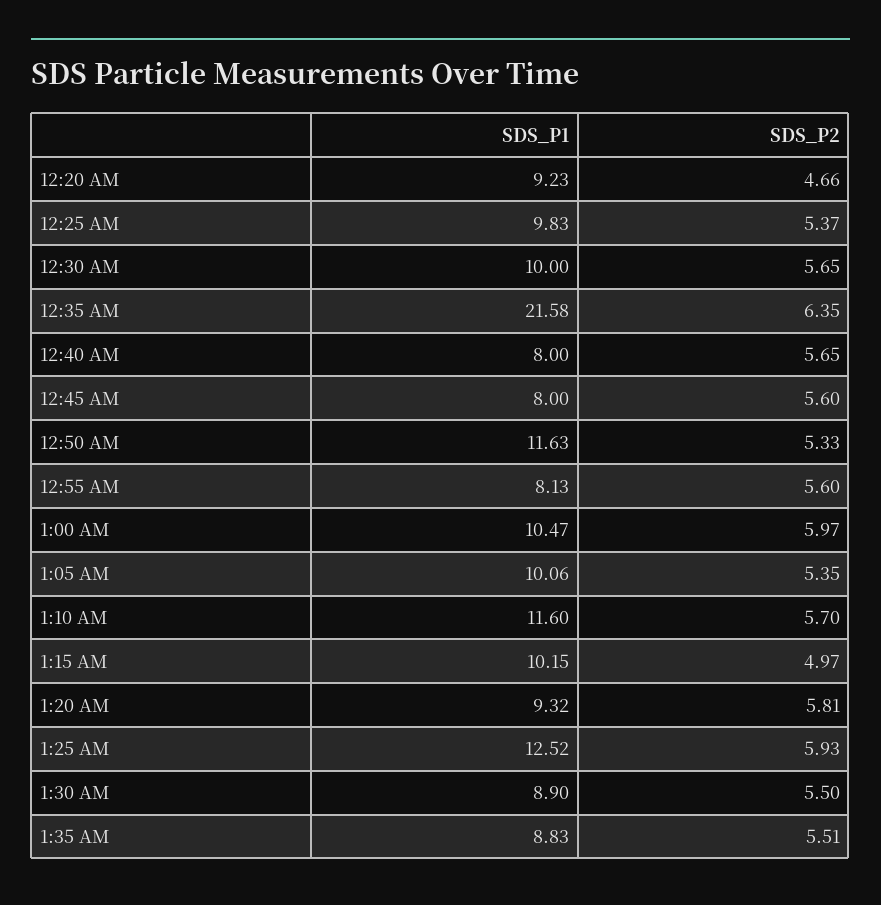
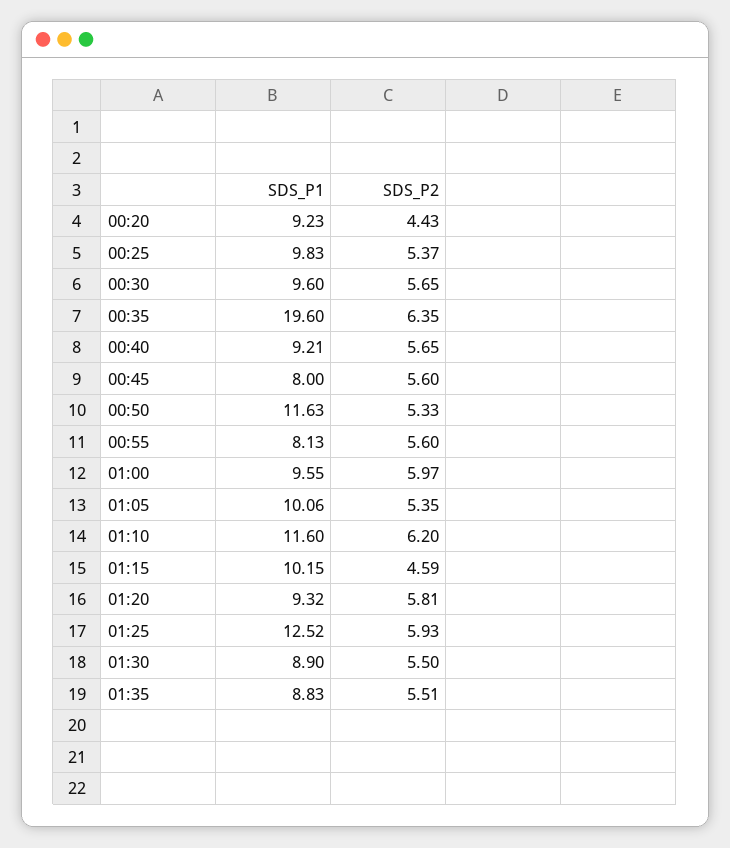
  {
    "SDS_P1": {
      "12:20 AM": 9.23,
      "12:25 AM": 9.83,
-     "12:30 AM": 10,
+     "12:30 AM": 9.6,
-     "12:35 AM": 21.58,
+     "12:35 AM": 19.6,
-     "12:40 AM": 8,
+     "12:40 AM": 9.21,
      "12:45 AM": 8,
      "12:50 AM": 11.63,
      "12:55 AM": 8.13,
-     "1:00 AM": 10.47,
+     "1:00 AM": 9.55,
      "1:05 AM": 10.06,
      "1:10 AM": 11.6,
      "1:15 AM": 10.15,
      "1:20 AM": 9.32,
      "1:25 AM": 12.52,
      "1:30 AM": 8.9,
      "1:35 AM": 8.83
    },
    "SDS_P2": {
-     "12:20 AM": 4.66,
+     "12:20 AM": 4.43,
      "12:25 AM": 5.37,
      "12:30 AM": 5.65,
      "12:35 AM": 6.35,
      "12:40 AM": 5.65,
      "12:45 AM": 5.6,
      "12:50 AM": 5.33,
      "12:55 AM": 5.6,
      "1:00 AM": 5.97,
      "1:05 AM": 5.35,
-     "1:10 AM": 5.7,
+     "1:10 AM": 6.2,
-     "1:15 AM": 4.97,
+     "1:15 AM": 4.59,
      "1:20 AM": 5.81,
      "1:25 AM": 5.93,
      "1:30 AM": 5.5,
      "1:35 AM": 5.51
    }
  }

